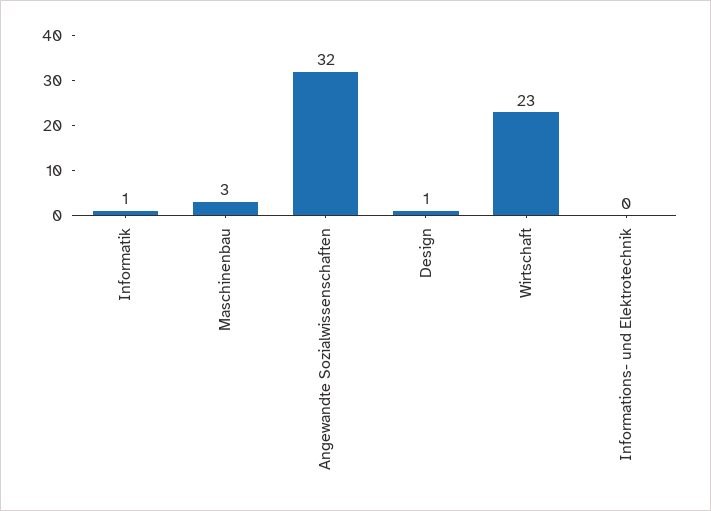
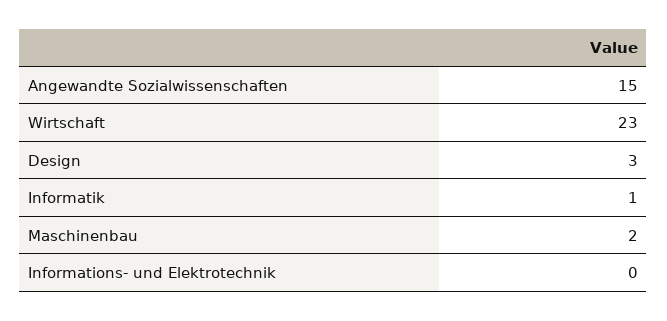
  {
    "Informatik": 1,
-   "Maschinenbau": 3,
+   "Maschinenbau": 2,
-   "Angewandte Sozialwissenschaften": 32,
+   "Angewandte Sozialwissenschaften": 15,
-   "Design": 1,
+   "Design": 3,
    "Wirtschaft": 23,
    "Informations- und Elektrotechnik": 0
  }

